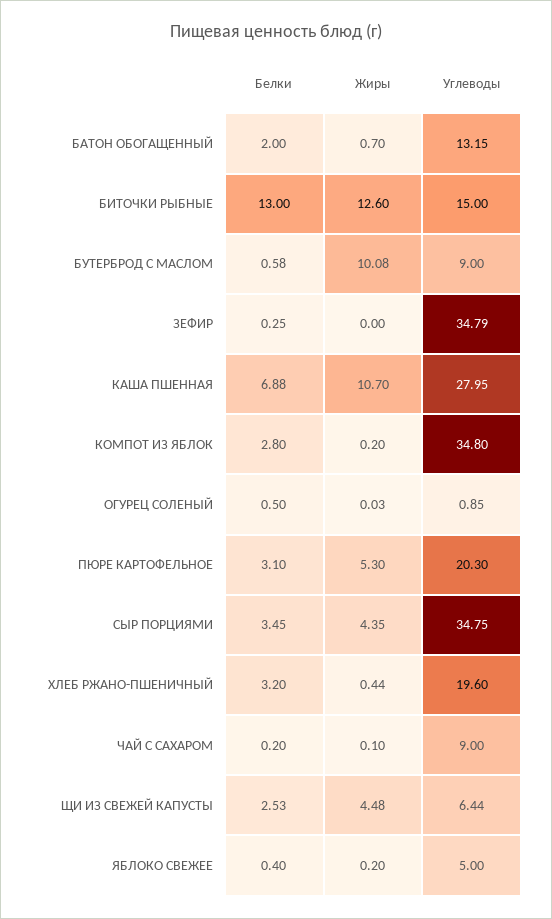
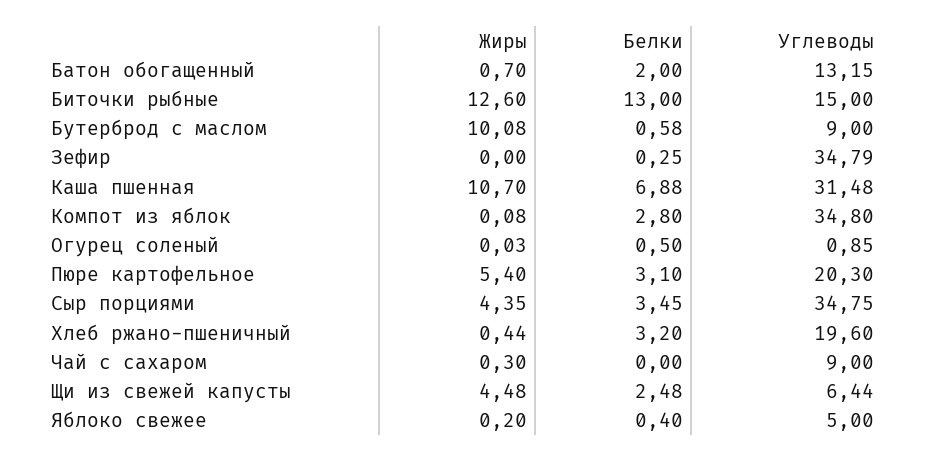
  {
    "Белки": {
      "БАТОН ОБОГАЩЕННЫЙ": 2,
      "БИТОЧКИ РЫБНЫЕ": 13,
      "БУТЕРБРОД С МАСЛОМ": 0.58,
      "ЗЕФИР": 0.25,
      "КАША ПШЕННАЯ": 6.88,
      "КОМПОТ ИЗ ЯБЛОК": 2.8,
      "ОГУРЕЦ СОЛЕНЫЙ": 0.5,
      "ПЮРЕ КАРТОФЕЛЬНОЕ": 3.1,
      "СЫР ПОРЦИЯМИ": 3.45,
      "ХЛЕБ РЖАНО-ПШЕНИЧНЫЙ": 3.2,
-     "ЧАЙ С САХАРОМ": 0.2,
+     "ЧАЙ С САХАРОМ": 0,
-     "ЩИ ИЗ СВЕЖЕЙ КАПУСТЫ": 2.53,
+     "ЩИ ИЗ СВЕЖЕЙ КАПУСТЫ": 2.48,
      "ЯБЛОКО СВЕЖЕЕ": 0.4
    },
    "Жиры": {
      "БАТОН ОБОГАЩЕННЫЙ": 0.7,
      "БИТОЧКИ РЫБНЫЕ": 12.6,
      "БУТЕРБРОД С МАСЛОМ": 10.08,
      "ЗЕФИР": 0,
      "КАША ПШЕННАЯ": 10.7,
-     "КОМПОТ ИЗ ЯБЛОК": 0.2,
+     "КОМПОТ ИЗ ЯБЛОК": 0.08,
      "ОГУРЕЦ СОЛЕНЫЙ": 0.03,
-     "ПЮРЕ КАРТОФЕЛЬНОЕ": 5.3,
+     "ПЮРЕ КАРТОФЕЛЬНОЕ": 5.4,
      "СЫР ПОРЦИЯМИ": 4.35,
      "ХЛЕБ РЖАНО-ПШЕНИЧНЫЙ": 0.44,
-     "ЧАЙ С САХАРОМ": 0.1,
+     "ЧАЙ С САХАРОМ": 0.3,
      "ЩИ ИЗ СВЕЖЕЙ КАПУСТЫ": 4.48,
      "ЯБЛОКО СВЕЖЕЕ": 0.2
    },
    "Углеводы": {
      "БАТОН ОБОГАЩЕННЫЙ": 13.15,
      "БИТОЧКИ РЫБНЫЕ": 15,
      "БУТЕРБРОД С МАСЛОМ": 9,
      "ЗЕФИР": 34.79,
-     "КАША ПШЕННАЯ": 27.95,
+     "КАША ПШЕННАЯ": 31.48,
      "КОМПОТ ИЗ ЯБЛОК": 34.8,
      "ОГУРЕЦ СОЛЕНЫЙ": 0.85,
      "ПЮРЕ КАРТОФЕЛЬНОЕ": 20.3,
      "СЫР ПОРЦИЯМИ": 34.75,
      "ХЛЕБ РЖАНО-ПШЕНИЧНЫЙ": 19.6,
      "ЧАЙ С САХАРОМ": 9,
      "ЩИ ИЗ СВЕЖЕЙ КАПУСТЫ": 6.44,
      "ЯБЛОКО СВЕЖЕЕ": 5
    }
  }

